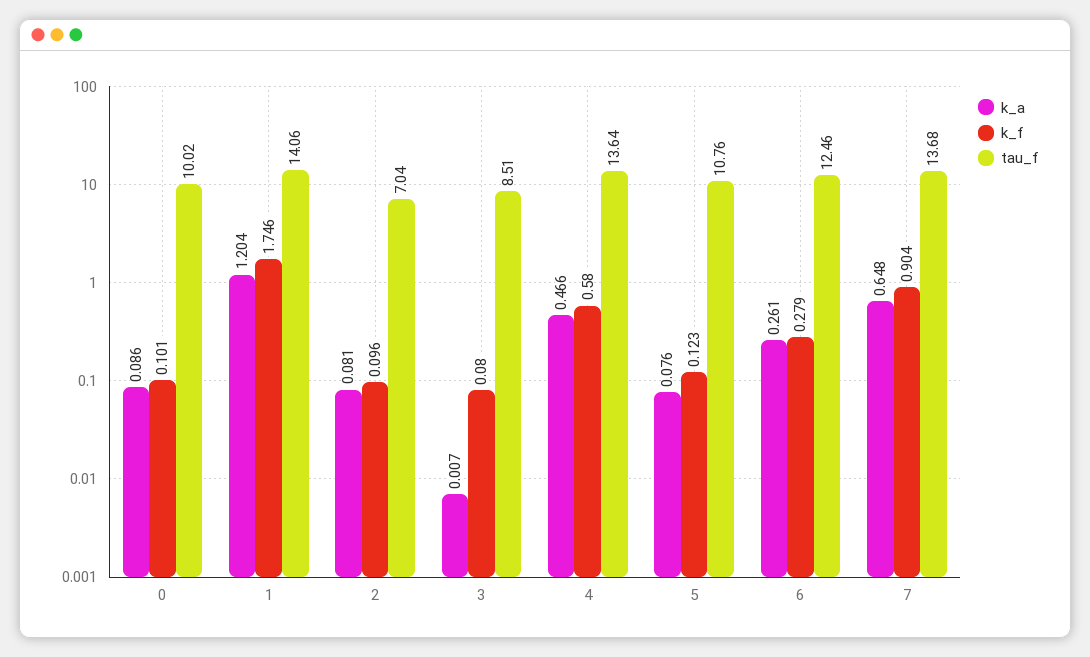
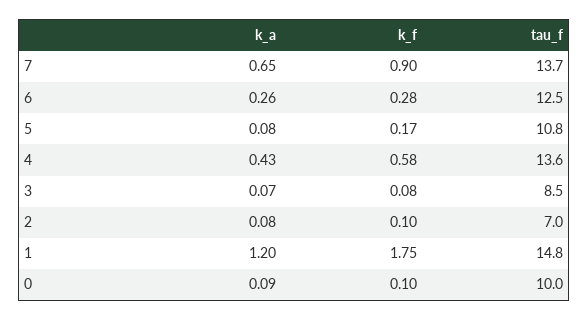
  {
    "k_a": {
      "0": 0.086,
      "1": 1.204,
      "2": 0.081,
-     "3": 0.007,
+     "3": 0.07,
-     "4": 0.466,
+     "4": 0.43,
      "5": 0.076,
      "6": 0.261,
      "7": 0.648
    },
    "k_f": {
      "0": 0.101,
      "1": 1.746,
      "2": 0.096,
      "3": 0.08,
      "4": 0.58,
-     "5": 0.123,
+     "5": 0.17,
      "6": 0.279,
      "7": 0.904
    },
    "tau_f": {
      "0": 10.02,
-     "1": 14.06,
+     "1": 14.8,
      "2": 7.04,
      "3": 8.51,
      "4": 13.64,
      "5": 10.76,
      "6": 12.46,
      "7": 13.68
    }
  }

